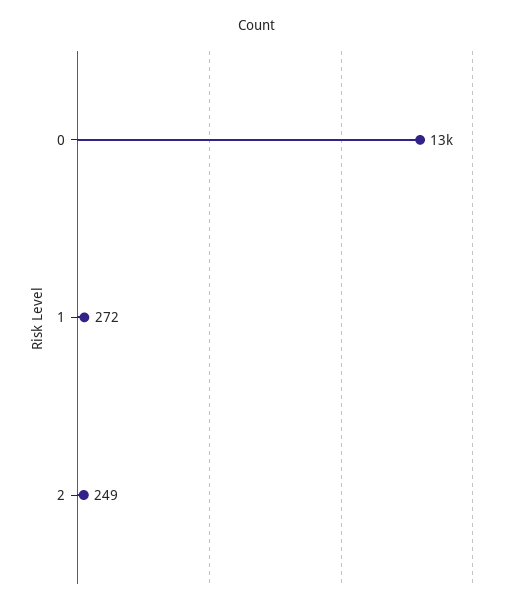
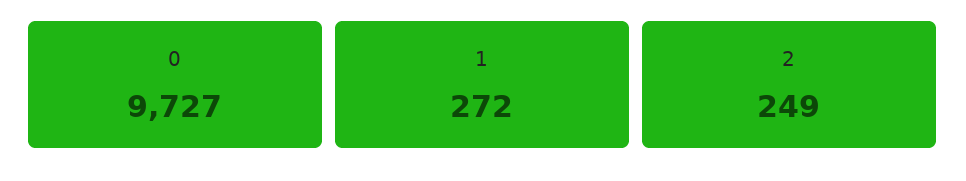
  {
-   "0": 13000,
+   "0": 9727,
    "1": 272,
    "2": 249
  }

